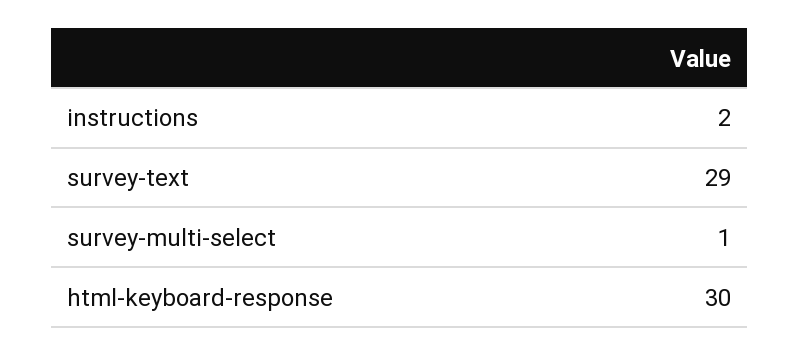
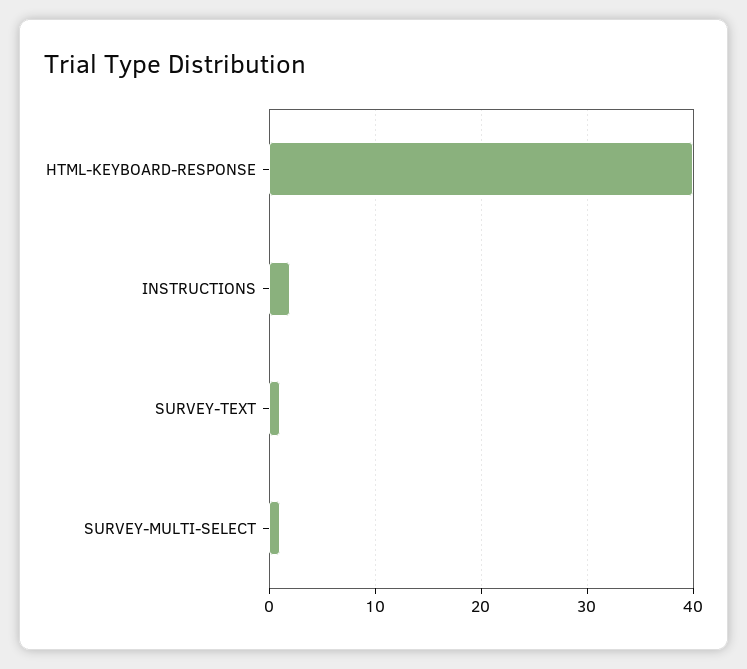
  {
    "instructions": 2,
-   "survey-text": 29,
+   "survey-text": 1,
    "survey-multi-select": 1,
-   "html-keyboard-response": 30
+   "html-keyboard-response": 40
  }

